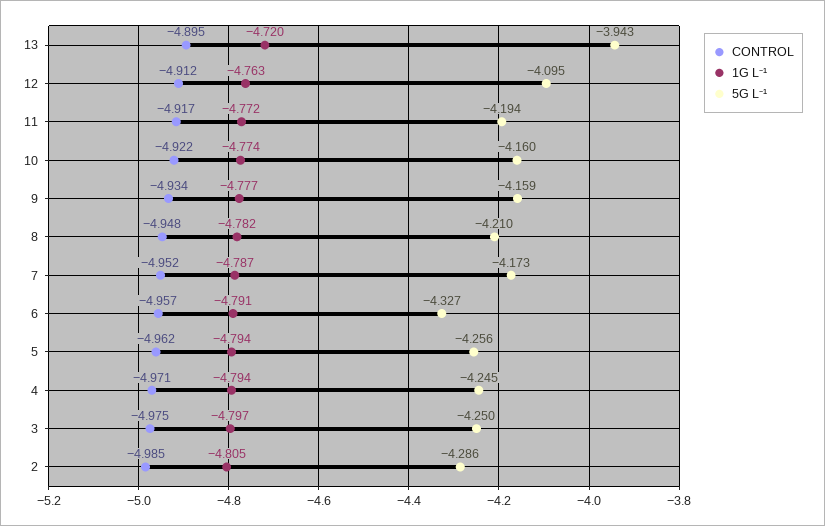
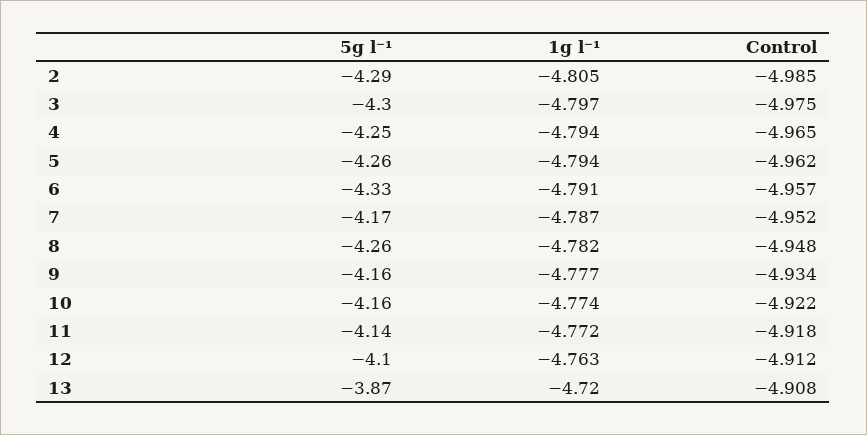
  {
    "CONTROL": {
-     "13": -4.895,
+     "13": -4.908,
      "12": -4.912,
-     "11": -4.917,
+     "11": -4.918,
      "10": -4.922,
      "9": -4.934,
      "8": -4.948,
      "7": -4.952,
      "6": -4.957,
      "5": -4.962,
-     "4": -4.971,
+     "4": -4.965,
      "3": -4.975,
      "2": -4.985
    },
    "1G L⁻¹": {
      "13": -4.72,
      "12": -4.763,
      "11": -4.772,
      "10": -4.774,
      "9": -4.777,
      "8": -4.782,
      "7": -4.787,
      "6": -4.791,
      "5": -4.794,
      "4": -4.794,
      "3": -4.797,
      "2": -4.805
    },
    "5G L⁻¹": {
-     "13": -3.943,
+     "13": -3.87,
      "12": -4.095,
-     "11": -4.194,
+     "11": -4.14,
      "10": -4.16,
      "9": -4.159,
-     "8": -4.21,
+     "8": -4.26,
      "7": -4.173,
      "6": -4.327,
      "5": -4.256,
      "4": -4.245,
-     "3": -4.25,
+     "3": -4.3,
      "2": -4.286
    }
  }

